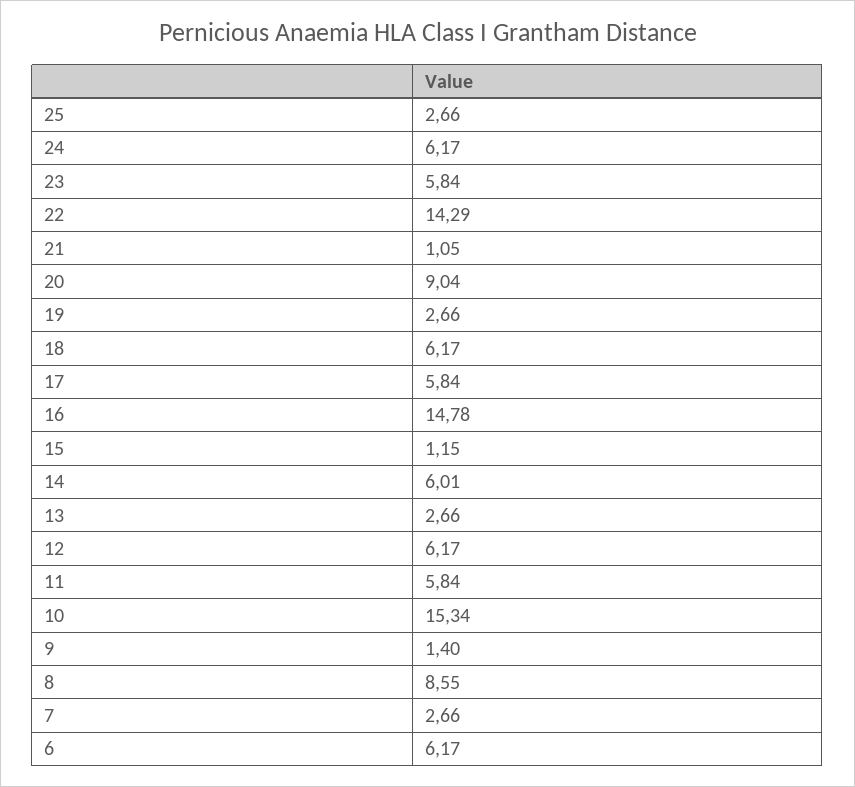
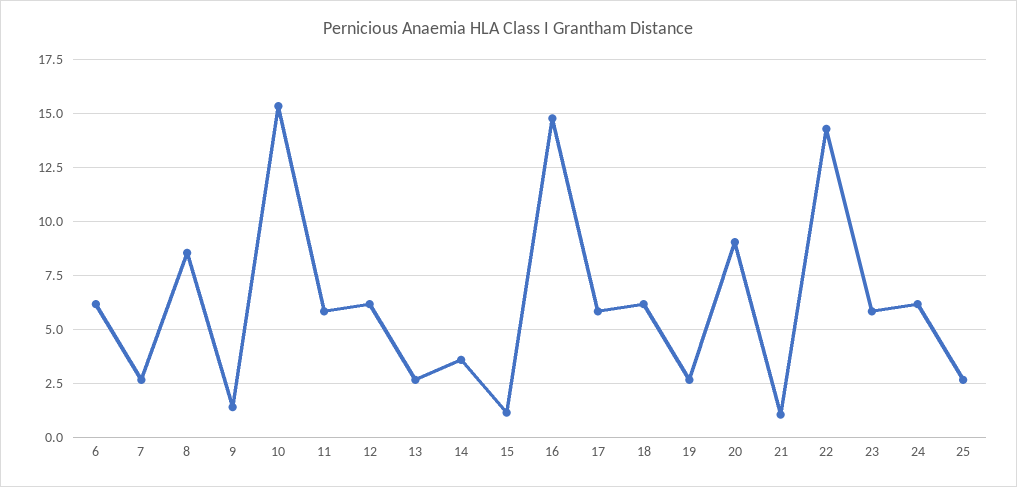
  {
    "25": 2.66,
    "24": 6.17,
    "23": 5.84,
    "22": 14.29,
    "21": 1.05,
    "20": 9.04,
    "19": 2.66,
    "18": 6.17,
    "17": 5.84,
    "16": 14.78,
    "15": 1.15,
-   "14": 6.01,
+   "14": 3.5,
    "13": 2.66,
    "12": 6.17,
    "11": 5.84,
    "10": 15.34,
    "9": 1.4,
    "8": 8.55,
    "7": 2.66,
    "6": 6.17
  }

